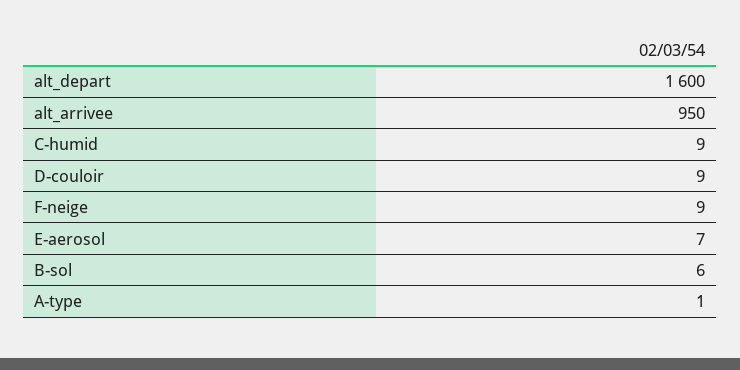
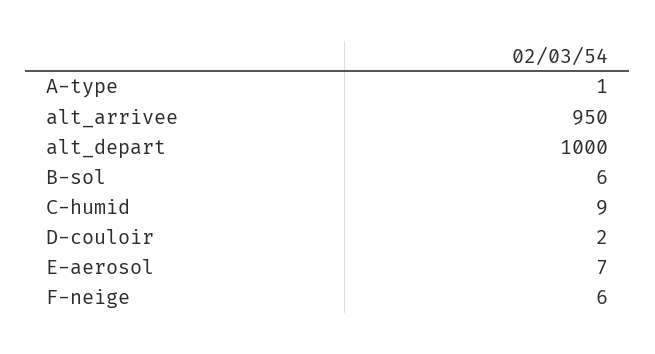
  {
-   "alt_depart": 1600,
+   "alt_depart": 1000,
    "alt_arrivee": 950,
    "C-humid": 9,
-   "D-couloir": 9,
+   "D-couloir": 2,
-   "F-neige": 9,
+   "F-neige": 6,
    "E-aerosol": 7,
    "B-sol": 6,
    "A-type": 1
  }

